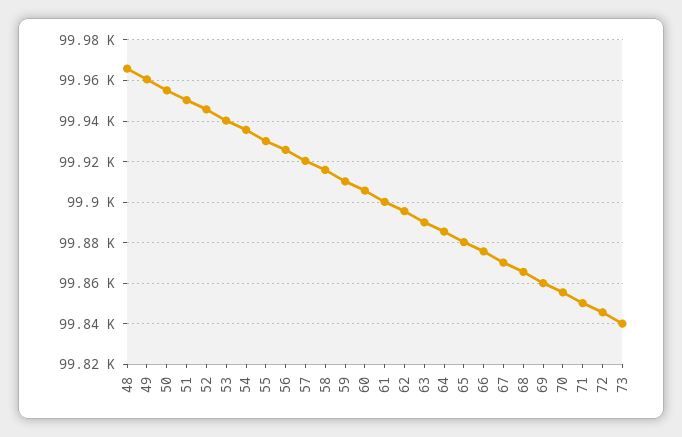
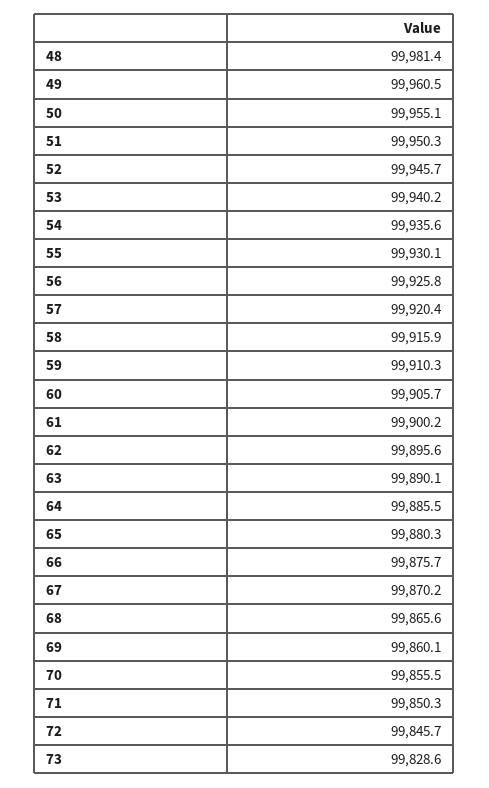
  {
-   "48": 99965,
+   "48": 99981.4,
    "49": 99960.5,
    "50": 99955.1,
    "51": 99950.3,
    "52": 99945.7,
    "53": 99940.2,
    "54": 99935.6,
    "55": 99930.1,
    "56": 99925.8,
    "57": 99920.4,
    "58": 99915.9,
    "59": 99910.3,
    "60": 99905.7,
    "61": 99900.2,
    "62": 99895.6,
    "63": 99890.1,
    "64": 99885.5,
    "65": 99880.3,
    "66": 99875.7,
    "67": 99870.2,
    "68": 99865.6,
    "69": 99860.1,
    "70": 99855.5,
    "71": 99850.3,
    "72": 99845.7,
-   "73": 99840
+   "73": 99828.6
  }

